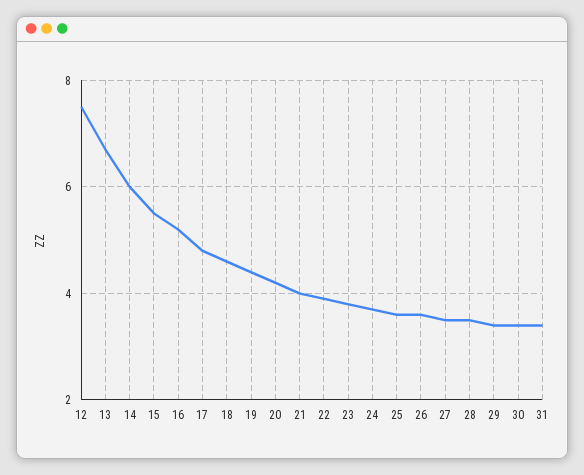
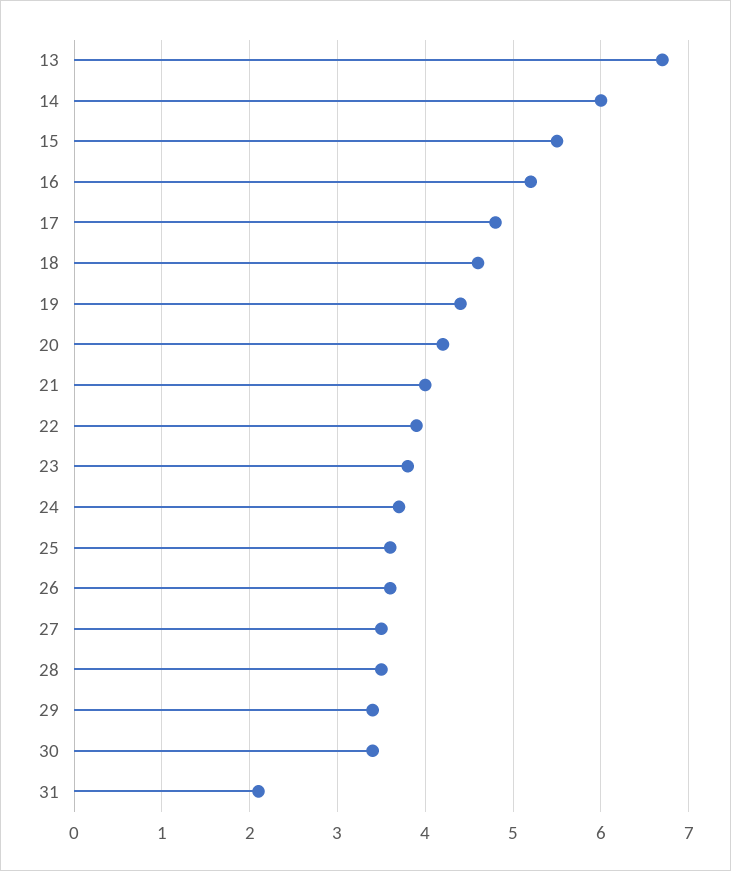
  {
-   "12": 7.5,
    "13": 6.7,
    "14": 6,
    "15": 5.5,
    "16": 5.2,
    "17": 4.8,
    "18": 4.6,
    "19": 4.4,
    "20": 4.2,
    "21": 4,
    "22": 3.9,
    "23": 3.8,
    "24": 3.7,
    "25": 3.6,
    "26": 3.6,
    "27": 3.5,
    "28": 3.5,
    "29": 3.4,
    "30": 3.4,
-   "31": 3.5
+   "31": 2.1
  }

